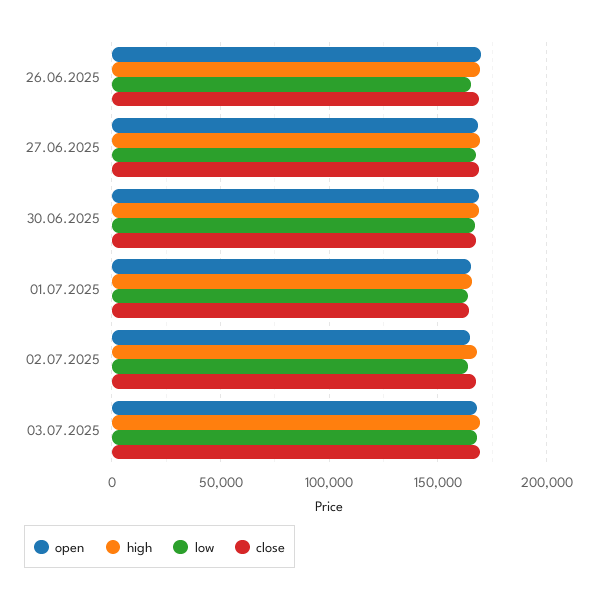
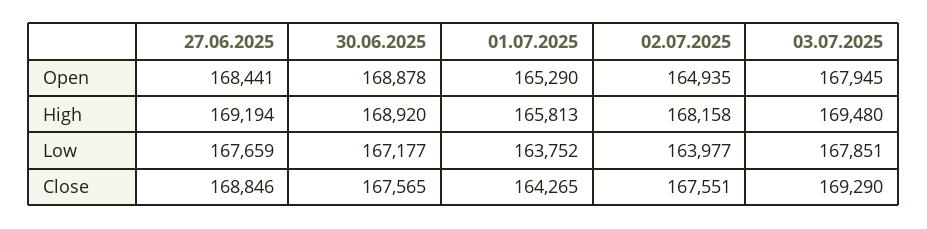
  {
    "open": {
-     "26.06.2025": 170000,
      "27.06.2025": 168441,
      "30.06.2025": 168878,
      "01.07.2025": 165290,
      "02.07.2025": 164935,
      "03.07.2025": 167945
    },
    "high": {
-     "26.06.2025": 170000,
      "27.06.2025": 169194,
      "30.06.2025": 168920,
      "01.07.2025": 165813,
      "02.07.2025": 168158,
      "03.07.2025": 169480
    },
    "low": {
-     "26.06.2025": 165000,
      "27.06.2025": 167659,
      "30.06.2025": 167177,
      "01.07.2025": 163752,
      "02.07.2025": 163977,
      "03.07.2025": 167851
    },
    "close": {
-     "26.06.2025": 170000,
      "27.06.2025": 168846,
      "30.06.2025": 167565,
      "01.07.2025": 164265,
      "02.07.2025": 167551,
      "03.07.2025": 169290
    }
  }

